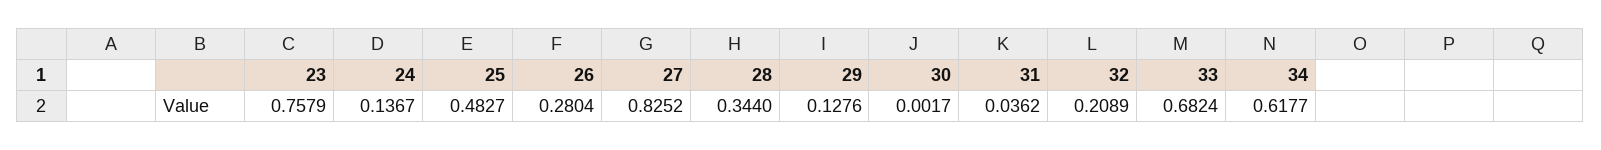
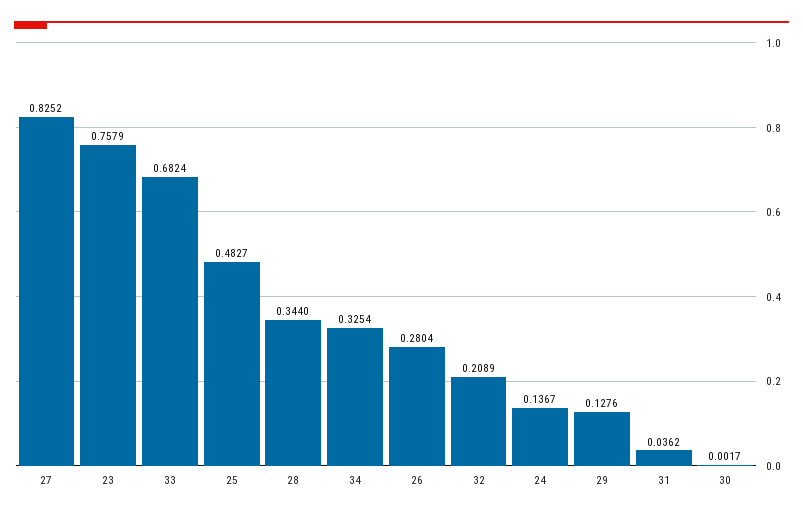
  {
    "23": 0.7579,
    "24": 0.1367,
    "25": 0.4827,
    "26": 0.2804,
    "27": 0.8252,
    "28": 0.344,
    "29": 0.1276,
    "30": 0.0017,
    "31": 0.0362,
    "32": 0.2089,
    "33": 0.6824,
-   "34": 0.6177
+   "34": 0.3254
  }

